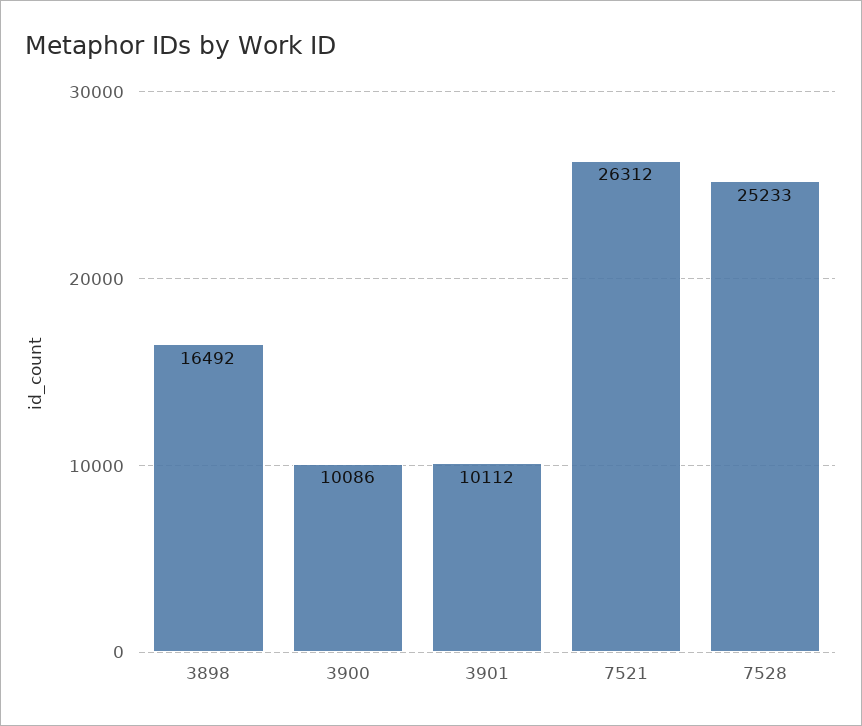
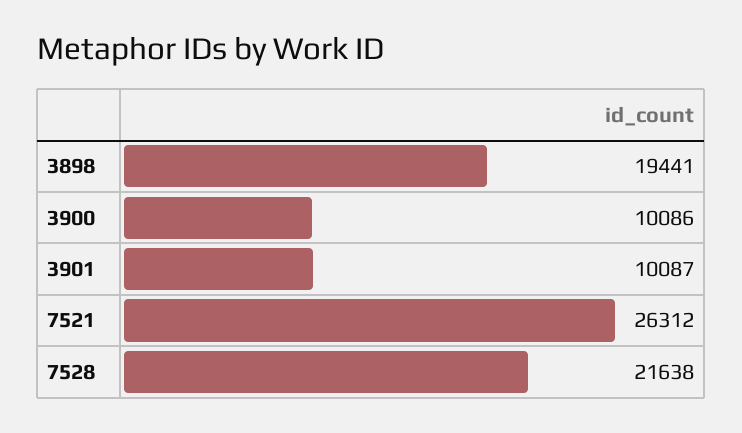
  {
-   "3898": 16492,
+   "3898": 19441,
    "3900": 10086,
-   "3901": 10112,
+   "3901": 10087,
    "7521": 26312,
-   "7528": 25233
+   "7528": 21638
  }

